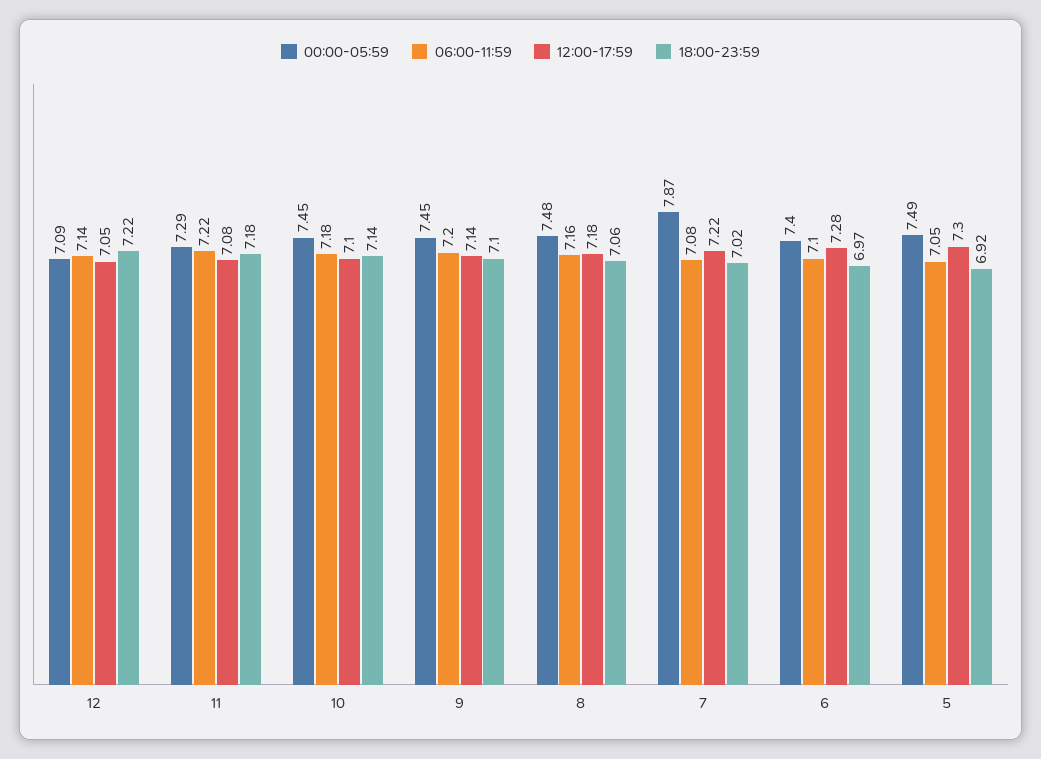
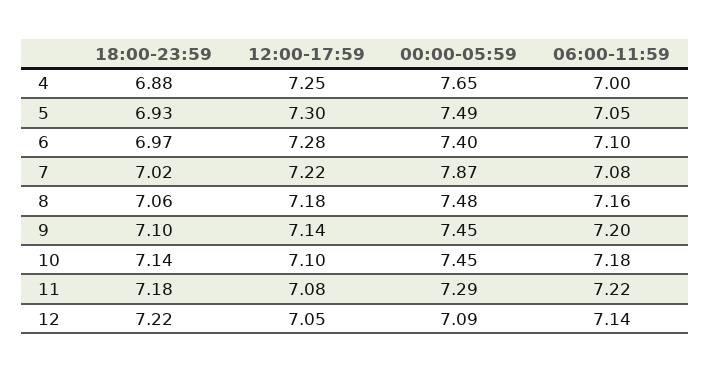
  {
    "00:00-05:59": {
      "12": 7.09,
      "11": 7.29,
      "10": 7.45,
      "9": 7.45,
      "8": 7.48,
      "7": 7.87,
      "6": 7.4,
-     "5": 7.49
+     "5": 7.49,
+     "4": 7.65
    },
    "06:00-11:59": {
      "12": 7.14,
      "11": 7.22,
      "10": 7.18,
      "9": 7.2,
      "8": 7.16,
      "7": 7.08,
      "6": 7.1,
-     "5": 7.05
+     "5": 7.05,
+     "4": 7
    },
    "12:00-17:59": {
      "12": 7.05,
      "11": 7.08,
      "10": 7.1,
      "9": 7.14,
      "8": 7.18,
      "7": 7.22,
      "6": 7.28,
-     "5": 7.3
+     "5": 7.3,
+     "4": 7.25
    },
    "18:00-23:59": {
      "12": 7.22,
      "11": 7.18,
      "10": 7.14,
      "9": 7.1,
      "8": 7.06,
      "7": 7.02,
      "6": 6.97,
-     "5": 6.92
+     "5": 6.93,
+     "4": 6.88
    }
  }

